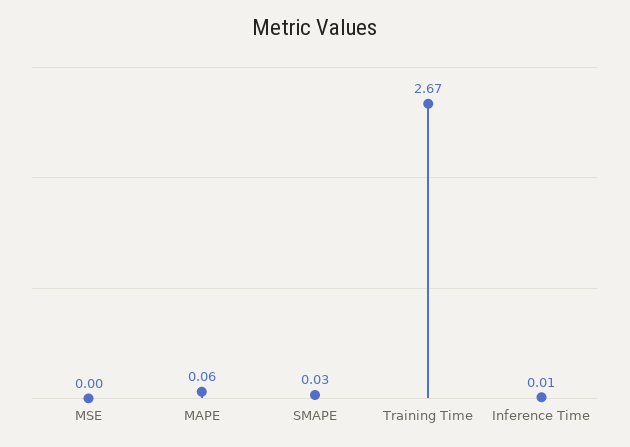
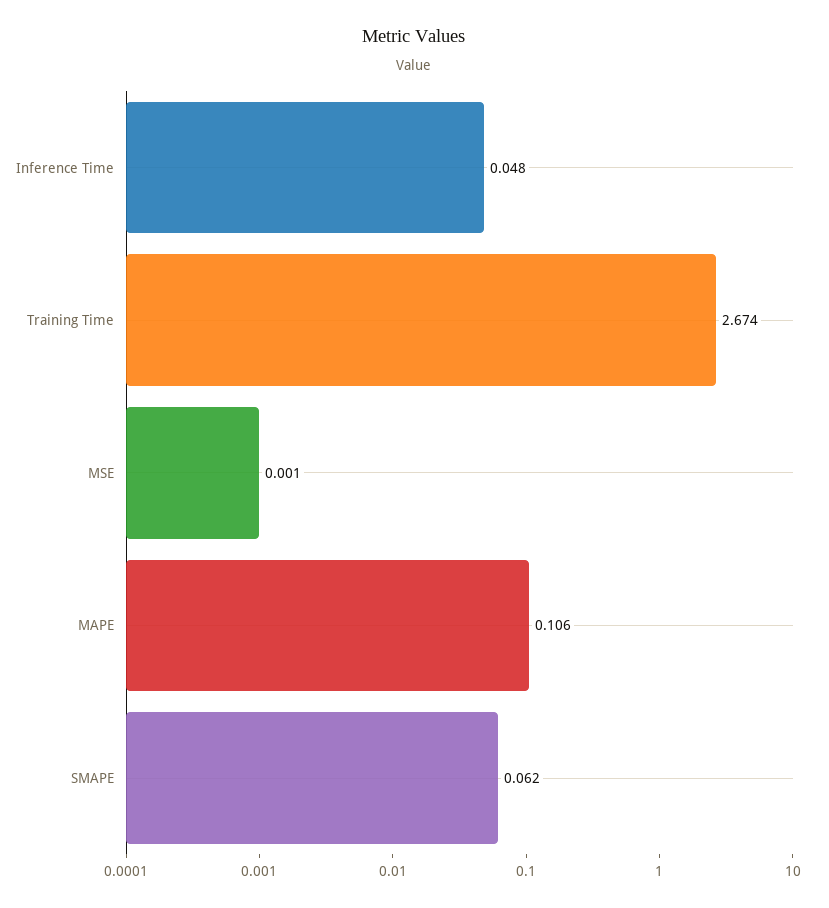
  {
    "MSE": 0.001,
-   "MAPE": 0.06,
+   "MAPE": 0.106,
-   "SMAPE": 0.03,
+   "SMAPE": 0.062,
    "Training Time": 2.674,
-   "Inference Time": 0.01
+   "Inference Time": 0.048
  }

